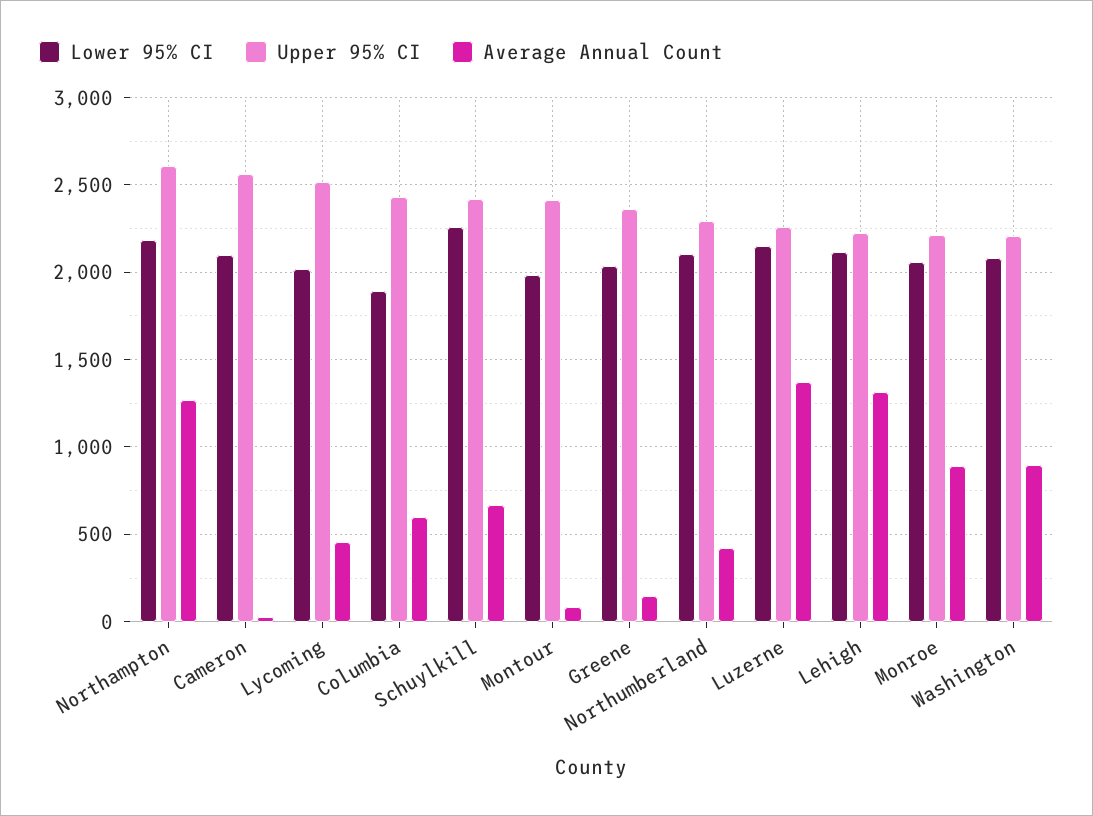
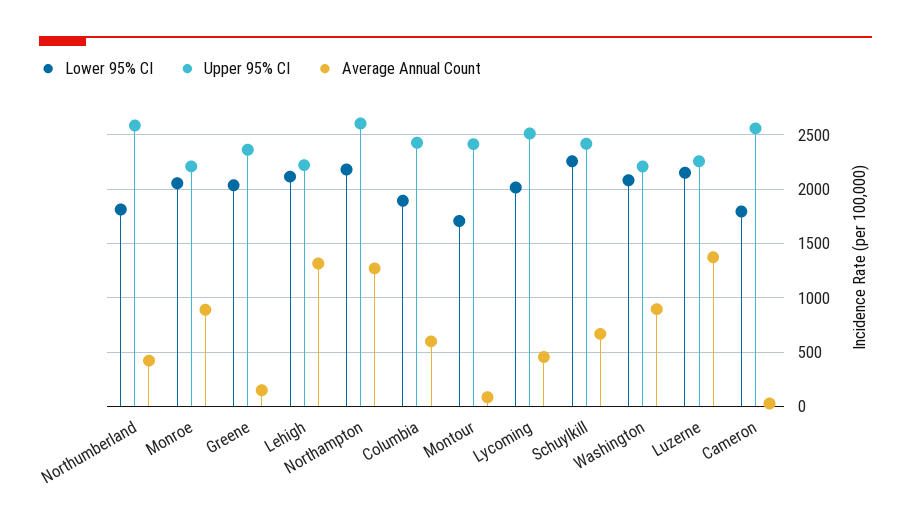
  {
    "Lower 95% CI": {
      "Northampton": 2200,
-     "Cameron": 2100,
+     "Cameron": 1800,
      "Lycoming": 2000,
      "Columbia": 1900,
      "Schuylkill": 2250,
-     "Montour": 2000,
+     "Montour": 1700,
      "Greene": 2050,
-     "Northumberland": 2100,
+     "Northumberland": 1800,
      "Luzerne": 2150,
      "Lehigh": 2100,
      "Monroe": 2050,
      "Washington": 2100
    },
    "Upper 95% CI": {
      "Northampton": 2600,
      "Cameron": 2550,
      "Lycoming": 2500,
      "Columbia": 2450,
      "Schuylkill": 2400,
      "Montour": 2400,
      "Greene": 2350,
-     "Northumberland": 2300,
+     "Northumberland": 2600,
      "Luzerne": 2250,
      "Lehigh": 2200,
      "Monroe": 2200,
      "Washington": 2200
    },
    "Average Annual Count": {
      "Northampton": 1250,
      "Cameron": 50,
      "Lycoming": 450,
      "Columbia": 600,
      "Schuylkill": 650,
      "Montour": 100,
      "Greene": 150,
      "Northumberland": 400,
      "Luzerne": 1350,
      "Lehigh": 1300,
      "Monroe": 900,
      "Washington": 900
    }
  }

